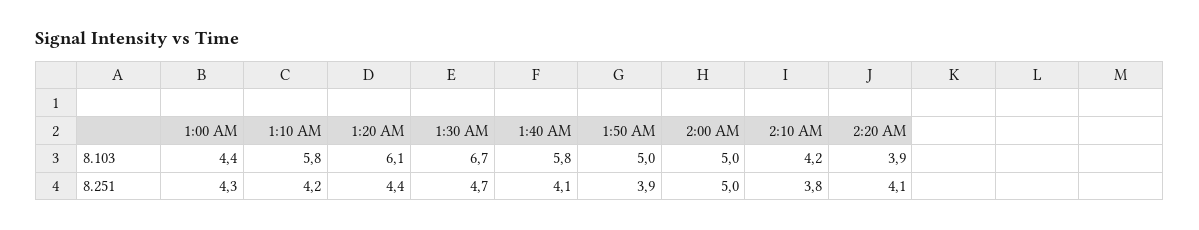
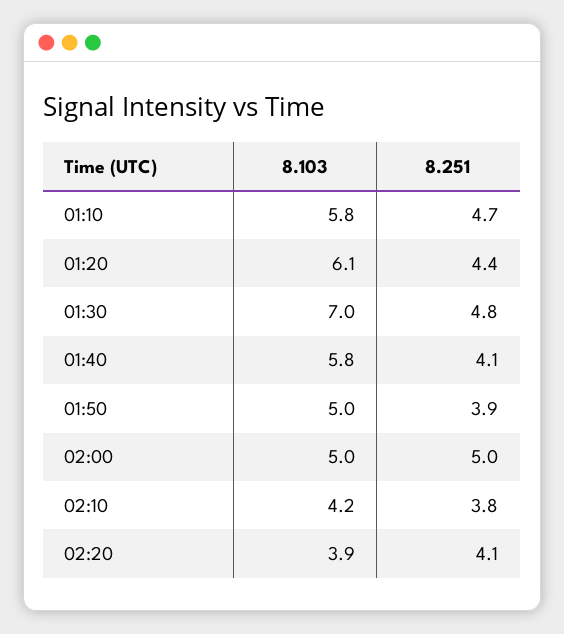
  {
-   "1:00 AM": {
-     "8.103": 4.4,
-     "8.251": 4.3
-   },
    "1:10 AM": {
      "8.103": 5.8,
-     "8.251": 4.2
+     "8.251": 4.7
    },
    "1:20 AM": {
      "8.103": 6.1,
      "8.251": 4.4
    },
    "1:30 AM": {
-     "8.103": 6.7,
+     "8.103": 7,
-     "8.251": 4.7
+     "8.251": 4.8
    },
    "1:40 AM": {
      "8.103": 5.8,
      "8.251": 4.1
    },
    "1:50 AM": {
      "8.103": 5,
      "8.251": 3.9
    },
    "2:00 AM": {
      "8.103": 5,
      "8.251": 5
    },
    "2:10 AM": {
      "8.103": 4.2,
      "8.251": 3.8
    },
    "2:20 AM": {
      "8.103": 3.9,
      "8.251": 4.1
    }
  }

